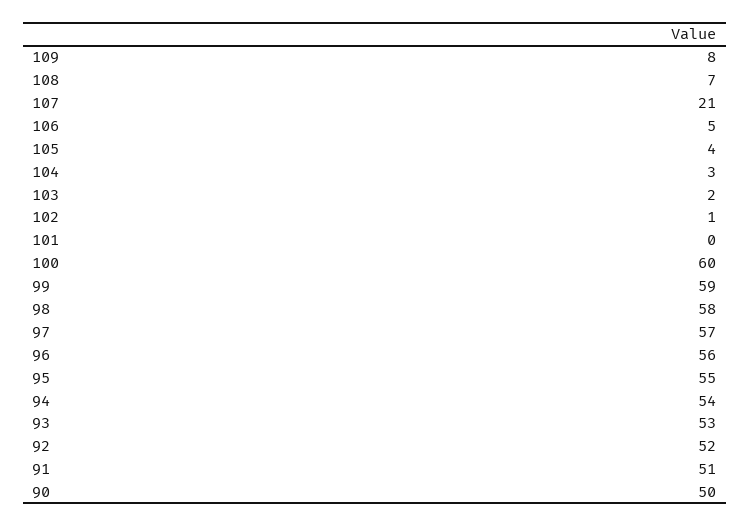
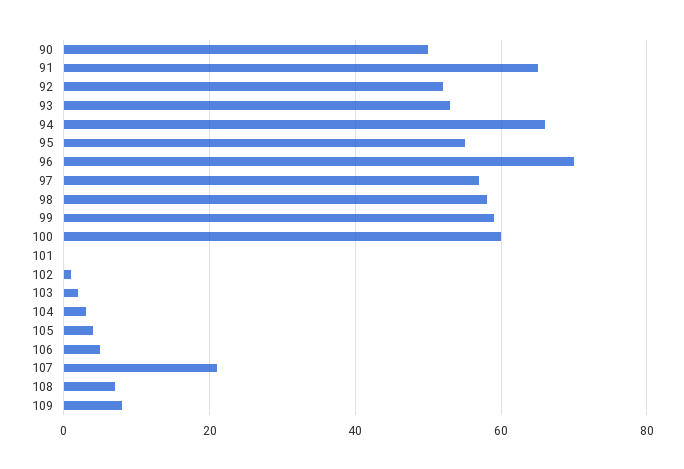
  {
    "109": 8,
    "108": 7,
    "107": 21,
    "106": 5,
    "105": 4,
    "104": 3,
    "103": 2,
    "102": 1,
    "101": 0,
    "100": 60,
    "99": 59,
    "98": 58,
    "97": 57,
-   "96": 56,
+   "96": 70,
    "95": 55,
-   "94": 54,
+   "94": 65,
    "93": 53,
    "92": 52,
-   "91": 51,
+   "91": 65,
    "90": 50
  }

